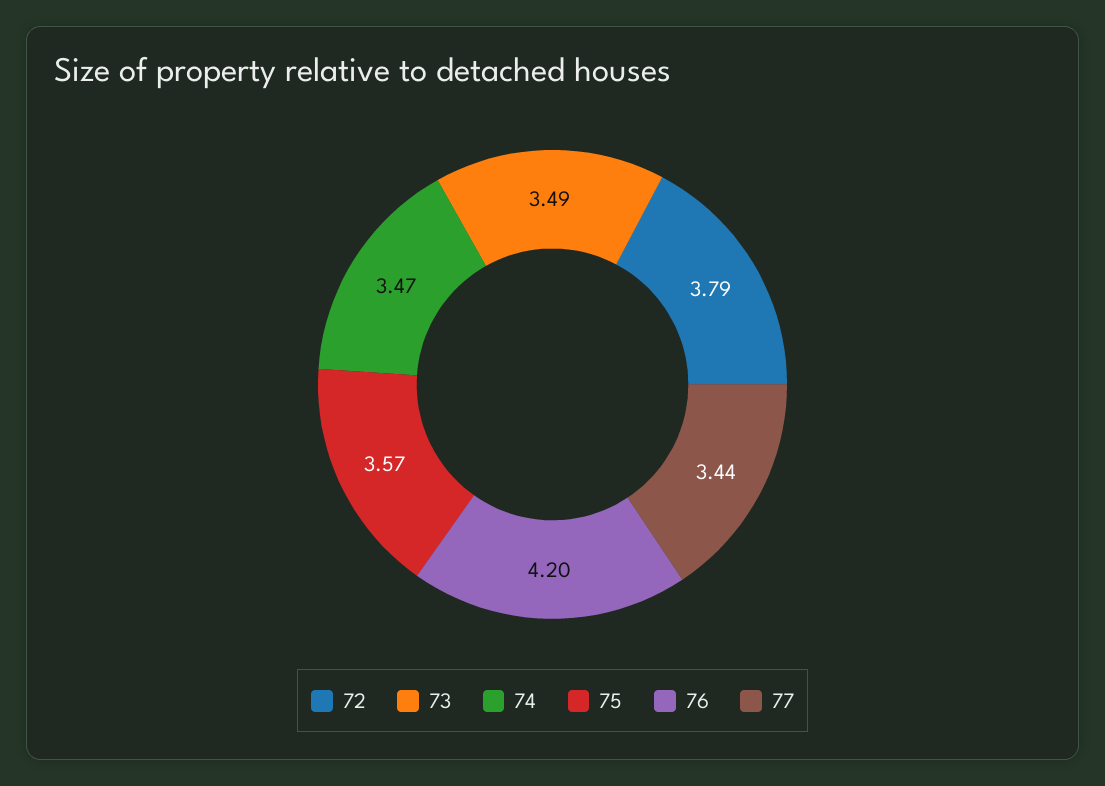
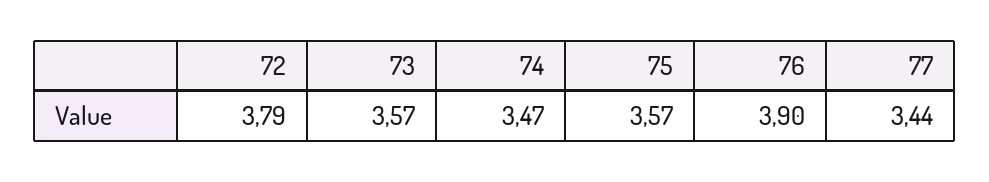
  {
    "72": 3.79,
-   "73": 3.49,
+   "73": 3.57,
    "74": 3.47,
    "75": 3.57,
-   "76": 4.2,
+   "76": 3.9,
    "77": 3.44
  }

